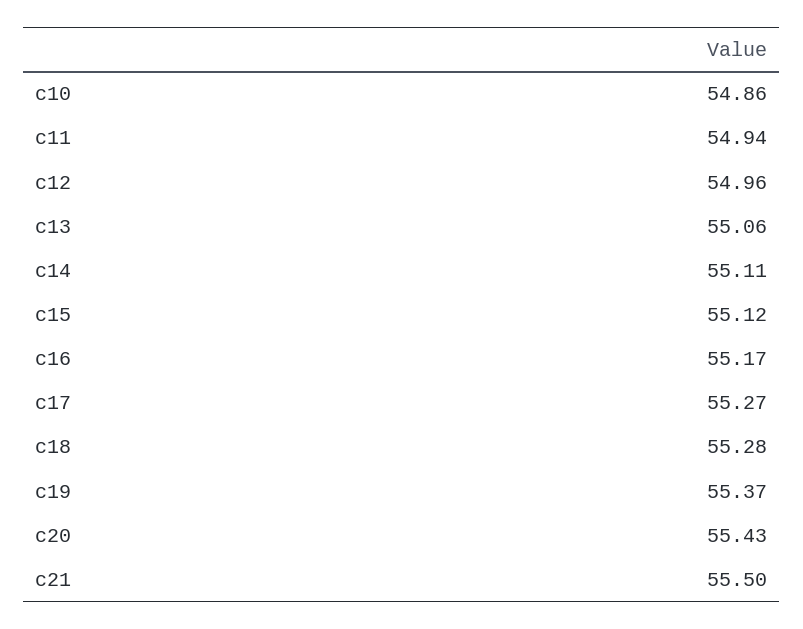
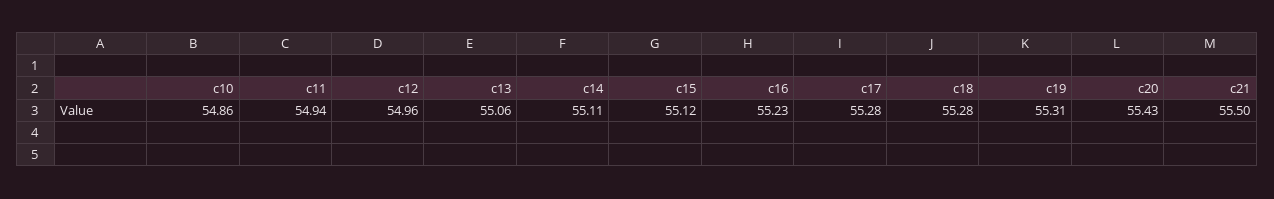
  {
    "c10": 54.86,
    "c11": 54.94,
    "c12": 54.96,
    "c13": 55.06,
    "c14": 55.11,
    "c15": 55.12,
-   "c16": 55.17,
+   "c16": 55.23,
-   "c17": 55.27,
+   "c17": 55.28,
    "c18": 55.28,
-   "c19": 55.37,
+   "c19": 55.31,
    "c20": 55.43,
    "c21": 55.5
  }

